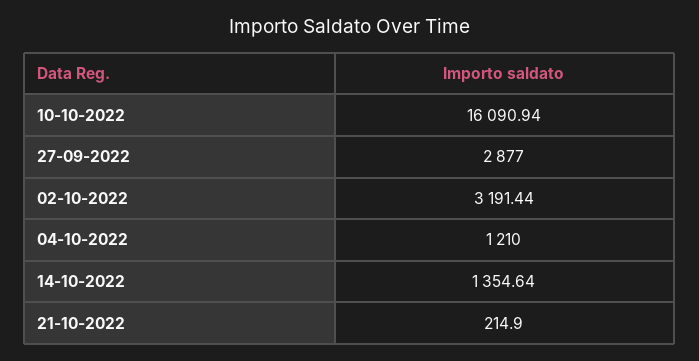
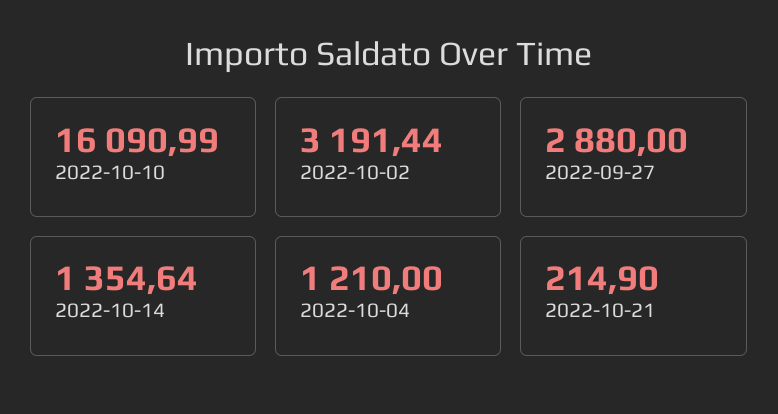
  {
-   "10-10-2022": 16090.94,
+   "10-10-2022": 16090.99,
-   "27-09-2022": 2877,
+   "27-09-2022": 2880,
    "02-10-2022": 3191.44,
    "04-10-2022": 1210,
    "14-10-2022": 1354.64,
    "21-10-2022": 214.9
  }

